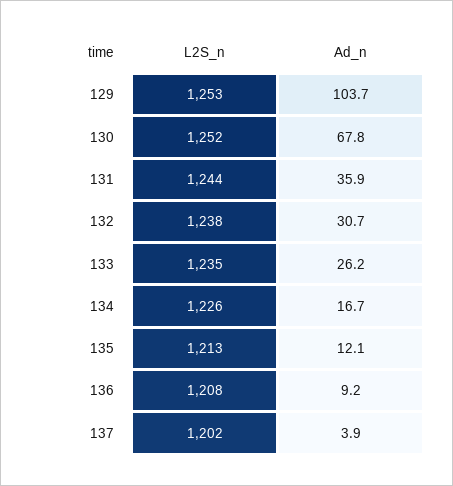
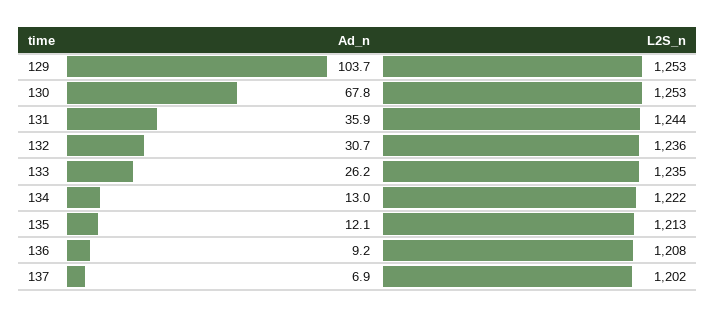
  {
    "L2S_n": {
      "129": 1253,
-     "130": 1252,
+     "130": 1253,
      "131": 1244,
-     "132": 1238,
+     "132": 1236,
      "133": 1235,
-     "134": 1226,
+     "134": 1222,
      "135": 1213,
      "136": 1208,
      "137": 1202
    },
    "Ad_n": {
      "129": 103.7,
      "130": 67.8,
      "131": 35.9,
      "132": 30.7,
      "133": 26.2,
-     "134": 16.7,
+     "134": 13,
      "135": 12.1,
      "136": 9.2,
-     "137": 3.9
+     "137": 6.9
    }
  }

